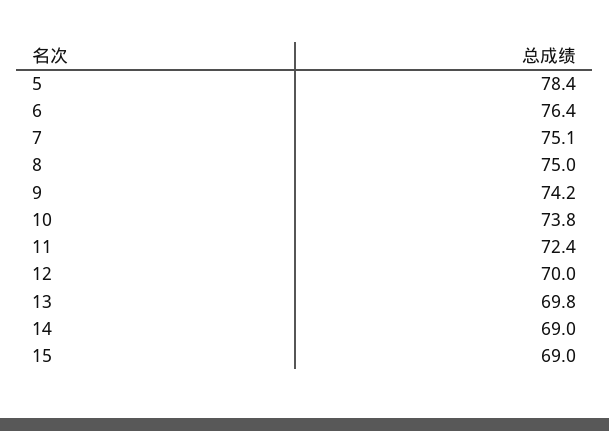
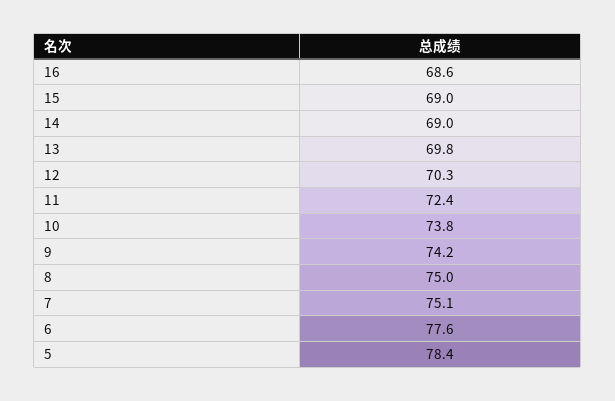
  {
    "5": 78.4,
-   "6": 76.4,
+   "6": 77.6,
    "7": 75.1,
    "8": 75,
    "9": 74.2,
    "10": 73.8,
    "11": 72.4,
-   "12": 70,
+   "12": 70.3,
    "13": 69.8,
    "14": 69,
-   "15": 69
+   "15": 69,
+   "16": 68.6
  }

